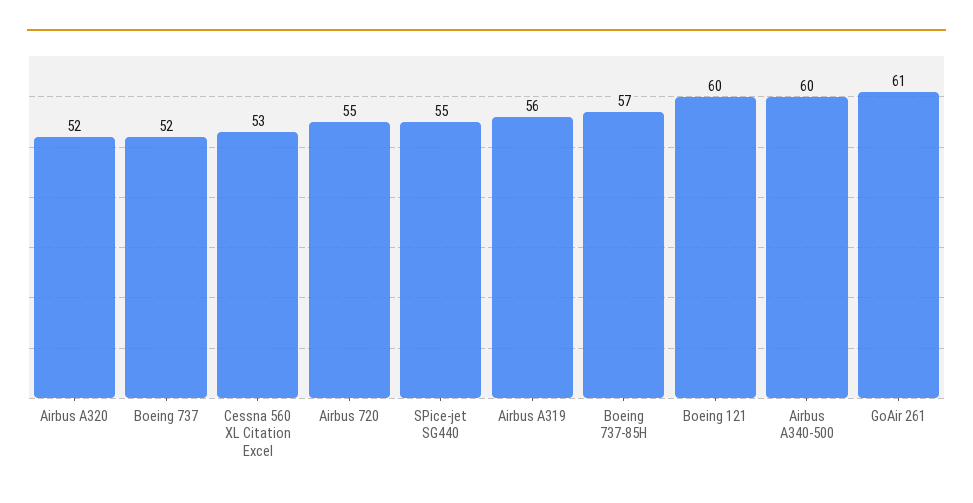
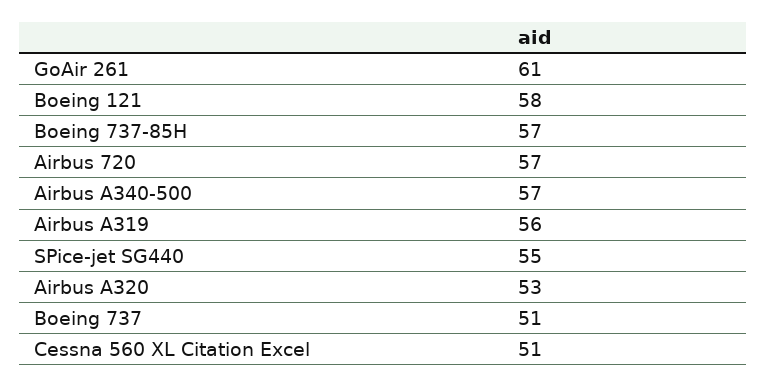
  {
-   "Airbus A320": 52,
+   "Airbus A320": 53,
-   "Boeing 737": 52,
+   "Boeing 737": 51,
-   "Cessna 560 XL Citation Excel": 53,
+   "Cessna 560 XL Citation Excel": 51,
-   "Airbus 720": 55,
+   "Airbus 720": 57,
    "SPice-jet SG440": 55,
    "Airbus A319": 56,
    "Boeing 737-85H": 57,
-   "Boeing 121": 60,
+   "Boeing 121": 58,
-   "Airbus A340-500": 60,
+   "Airbus A340-500": 57,
    "GoAir 261": 61
  }

